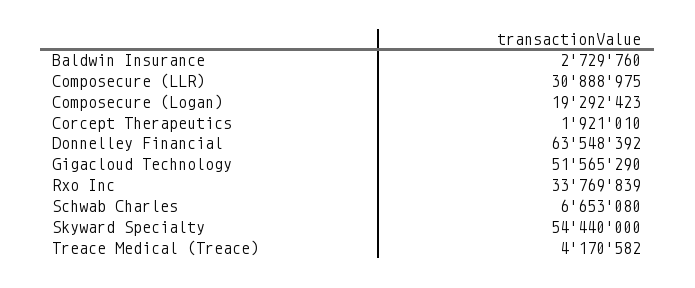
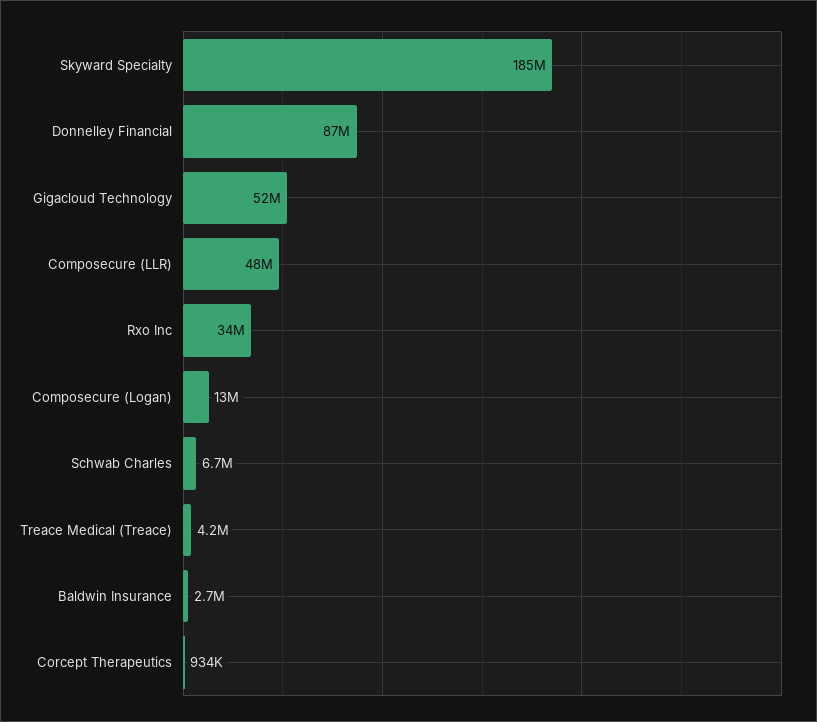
  {
    "Baldwin Insurance": 2729760,
-   "Composecure (LLR)": 30888975,
+   "Composecure (LLR)": 48000000,
-   "Composecure (Logan)": 19292423,
+   "Composecure (Logan)": 13000000,
-   "Corcept Therapeutics": 1921010,
+   "Corcept Therapeutics": 934000,
-   "Donnelley Financial": 63548392,
+   "Donnelley Financial": 87000000,
    "Gigacloud Technology": 51565290,
    "Rxo Inc": 33769839,
    "Schwab Charles": 6653080,
-   "Skyward Specialty": 54440000,
+   "Skyward Specialty": 185000000,
    "Treace Medical (Treace)": 4170582
  }

